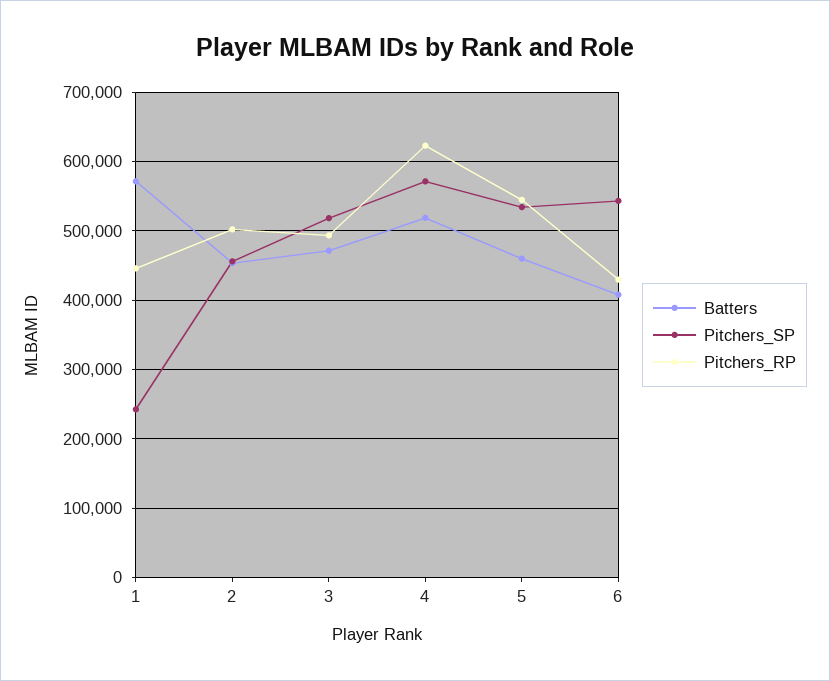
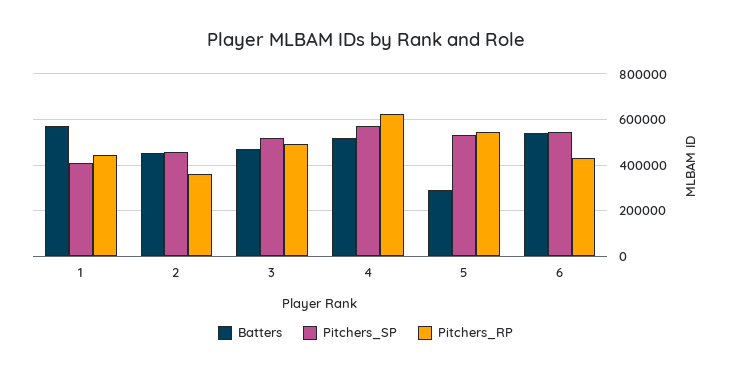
  {
    "Batters": {
      "1": 570000,
      "2": 450000,
      "3": 470000,
      "4": 520000,
-     "5": 460000,
+     "5": 300000,
-     "6": 410000
+     "6": 550000
    },
    "Pitchers_SP": {
-     "1": 240000,
+     "1": 400000,
      "2": 460000,
      "3": 520000,
      "4": 570000,
      "5": 530000,
      "6": 540000
    },
    "Pitchers_RP": {
      "1": 450000,
-     "2": 500000,
+     "2": 350000,
      "3": 490000,
      "4": 620000,
      "5": 550000,
      "6": 430000
    }
  }

